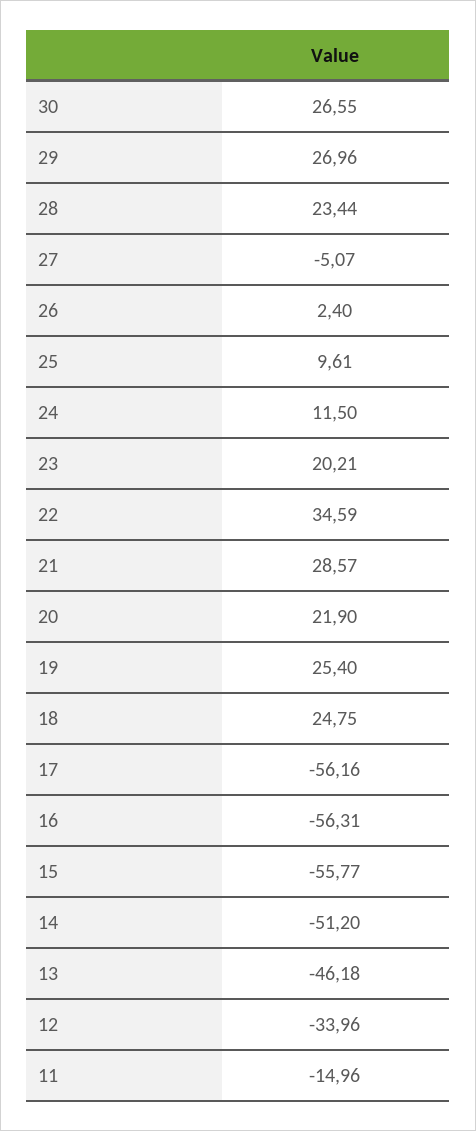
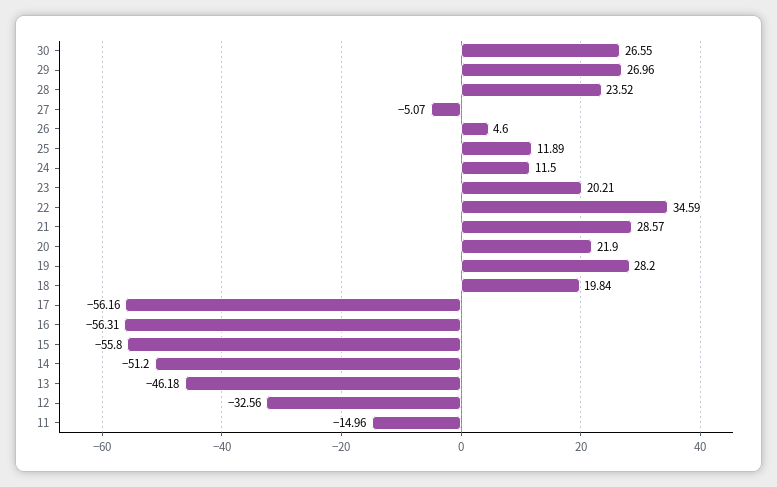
  {
    "30": 26.55,
    "29": 26.96,
-   "28": 23.44,
+   "28": 23.52,
    "27": -5.07,
-   "26": 2.4,
+   "26": 4.6,
-   "25": 9.61,
+   "25": 11.89,
    "24": 11.5,
    "23": 20.21,
    "22": 34.59,
    "21": 28.57,
    "20": 21.9,
-   "19": 25.4,
+   "19": 28.2,
-   "18": 24.75,
+   "18": 19.84,
    "17": -56.16,
    "16": -56.31,
-   "15": -55.77,
+   "15": -55.8,
    "14": -51.2,
    "13": -46.18,
-   "12": -33.96,
+   "12": -32.56,
    "11": -14.96
  }

